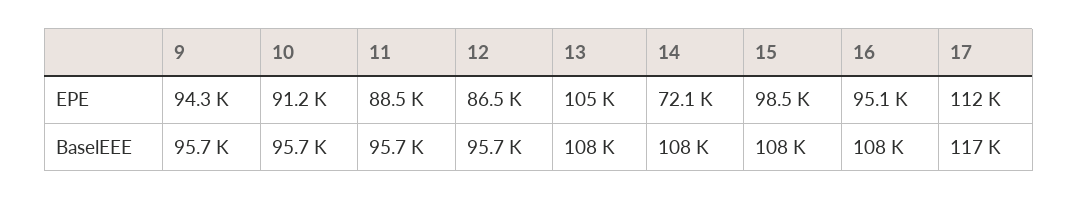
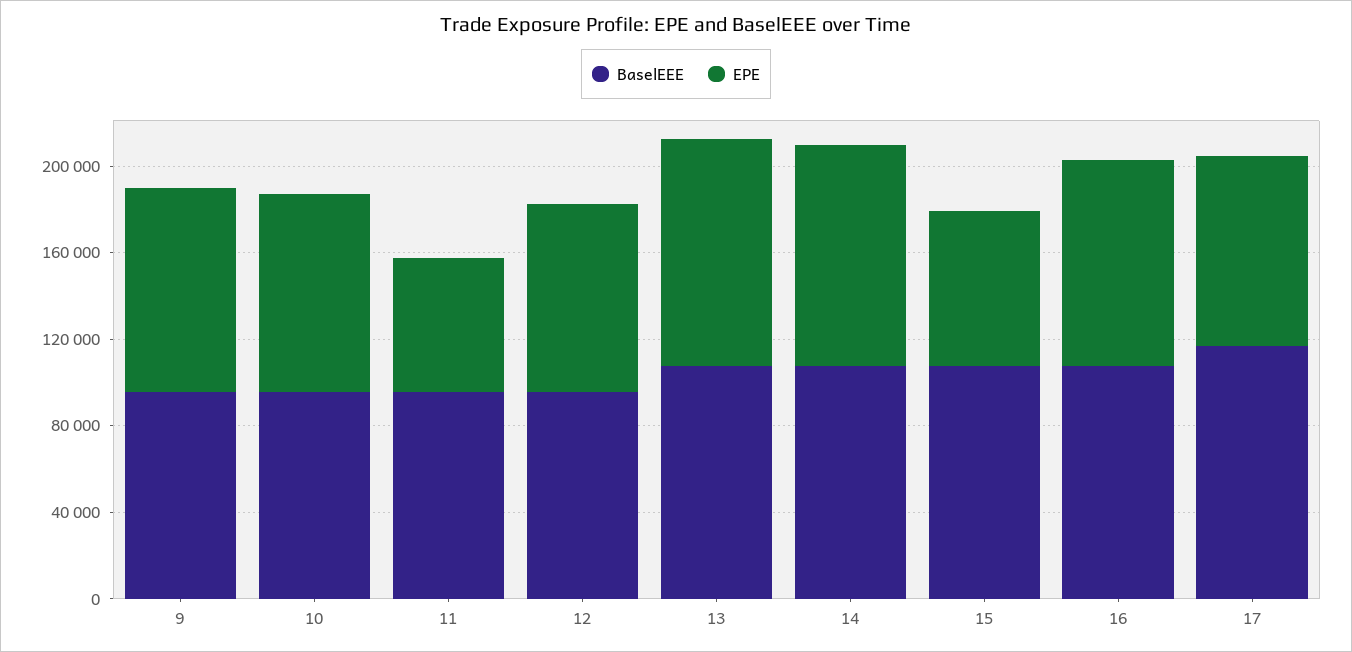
  {
    "EPE": {
      "9": 94300,
      "10": 91200,
-     "11": 88500,
+     "11": 60000,
      "12": 86500,
      "13": 105000,
-     "14": 72100,
+     "14": 100000,
-     "15": 98500,
+     "15": 70000,
      "16": 95100,
-     "17": 112000
+     "17": 90000
    },
    "BaselEEE": {
      "9": 95700,
      "10": 95700,
      "11": 95700,
      "12": 95700,
      "13": 108000,
      "14": 108000,
      "15": 108000,
      "16": 108000,
      "17": 117000
    }
  }

